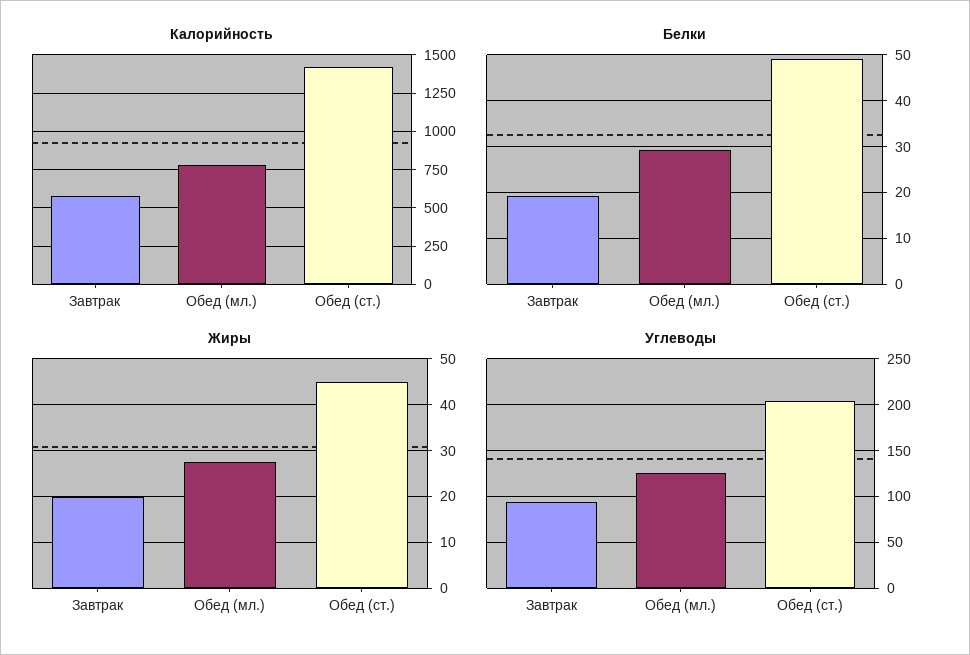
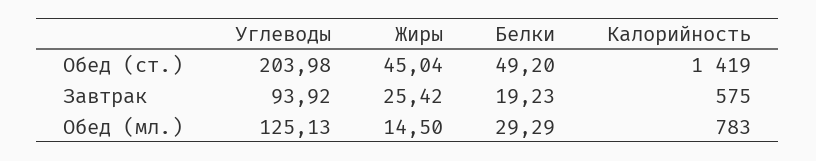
  {
    "Калорийность": {
      "Завтрак": 575,
      "Обед (мл.)": 783,
      "Обед (ст.)": 1419
    },
    "Белки": {
      "Завтрак": 19.23,
      "Обед (мл.)": 29.29,
      "Обед (ст.)": 49.2
    },
    "Жиры": {
-     "Завтрак": 20,
+     "Завтрак": 25.42,
-     "Обед (мл.)": 28,
+     "Обед (мл.)": 14.5,
      "Обед (ст.)": 45.04
    },
    "Углеводы": {
      "Завтрак": 93.92,
      "Обед (мл.)": 125.13,
      "Обед (ст.)": 203.98
    }
  }

